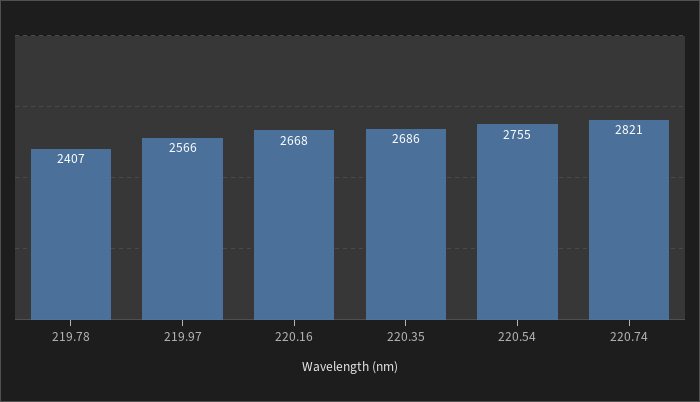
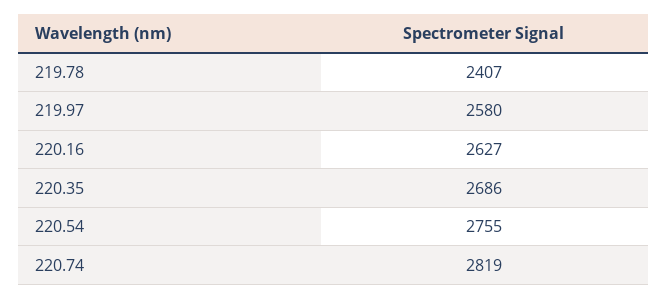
  {
    "219.78": 2407,
-   "219.97": 2566,
+   "219.97": 2580,
-   "220.16": 2668,
+   "220.16": 2627,
    "220.35": 2686,
    "220.54": 2755,
-   "220.74": 2821
+   "220.74": 2819
  }

